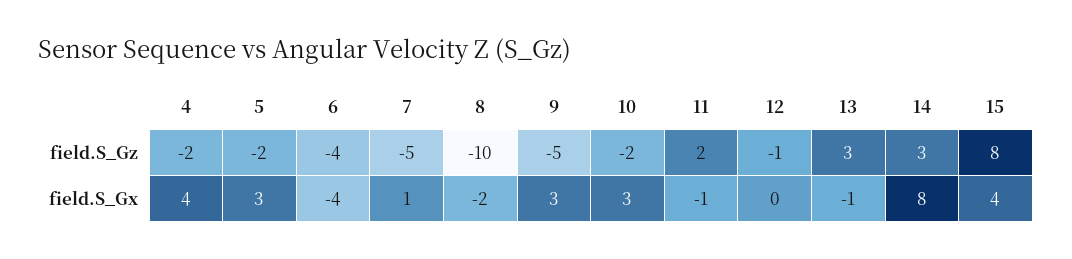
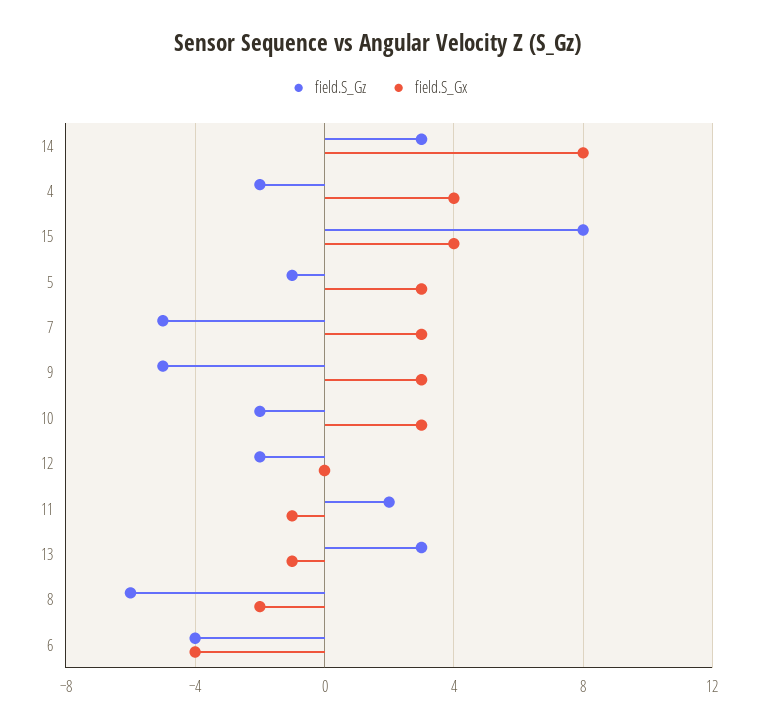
  {
    "field.S_Gz": {
      "4": -2,
-     "5": -2,
+     "5": -1,
      "6": -4,
      "7": -5,
-     "8": -10,
+     "8": -6,
      "9": -5,
      "10": -2,
      "11": 2,
-     "12": -1,
+     "12": -2,
      "13": 3,
      "14": 3,
      "15": 8
    },
    "field.S_Gx": {
      "4": 4,
      "5": 3,
      "6": -4,
-     "7": 1,
+     "7": 3,
      "8": -2,
      "9": 3,
      "10": 3,
      "11": -1,
      "12": 0,
      "13": -1,
      "14": 8,
      "15": 4
    }
  }

